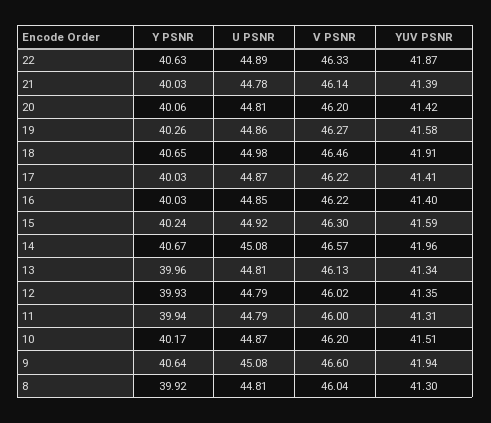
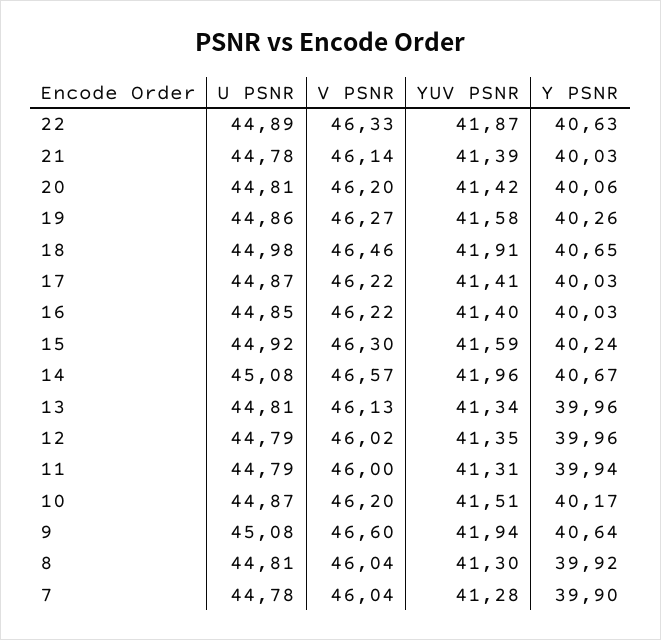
  {
    "Y PSNR": {
      "22": 40.63,
      "21": 40.03,
      "20": 40.06,
      "19": 40.26,
      "18": 40.65,
      "17": 40.03,
      "16": 40.03,
      "15": 40.24,
      "14": 40.67,
      "13": 39.96,
-     "12": 39.93,
+     "12": 39.96,
      "11": 39.94,
      "10": 40.17,
      "9": 40.64,
-     "8": 39.92
+     "8": 39.92,
+     "7": 39.9
    },
    "U PSNR": {
      "22": 44.89,
      "21": 44.78,
      "20": 44.81,
      "19": 44.86,
      "18": 44.98,
      "17": 44.87,
      "16": 44.85,
      "15": 44.92,
      "14": 45.08,
      "13": 44.81,
      "12": 44.79,
      "11": 44.79,
      "10": 44.87,
      "9": 45.08,
-     "8": 44.81
+     "8": 44.81,
+     "7": 44.78
    },
    "V PSNR": {
      "22": 46.33,
      "21": 46.14,
      "20": 46.2,
      "19": 46.27,
      "18": 46.46,
      "17": 46.22,
      "16": 46.22,
      "15": 46.3,
      "14": 46.57,
      "13": 46.13,
      "12": 46.02,
      "11": 46,
      "10": 46.2,
      "9": 46.6,
-     "8": 46.04
+     "8": 46.04,
+     "7": 46.04
    },
    "YUV PSNR": {
      "22": 41.87,
      "21": 41.39,
      "20": 41.42,
      "19": 41.58,
      "18": 41.91,
      "17": 41.41,
      "16": 41.4,
      "15": 41.59,
      "14": 41.96,
      "13": 41.34,
      "12": 41.35,
      "11": 41.31,
      "10": 41.51,
      "9": 41.94,
-     "8": 41.3
+     "8": 41.3,
+     "7": 41.28
    }
  }

